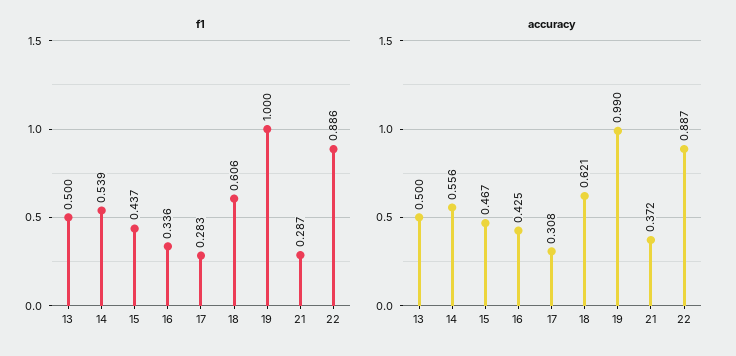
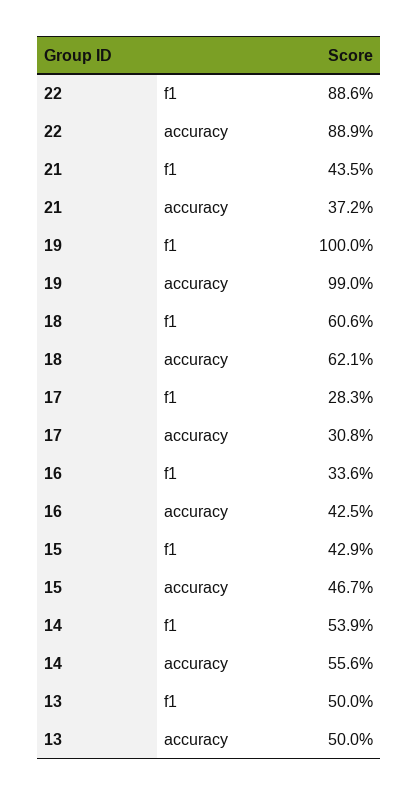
  {
    "f1": {
      "13": 0.5,
      "14": 0.539,
-     "15": 0.437,
+     "15": 0.429,
      "16": 0.336,
      "17": 0.283,
      "18": 0.606,
      "19": 1,
-     "21": 0.287,
+     "21": 0.435,
      "22": 0.886
    },
    "accuracy": {
      "13": 0.5,
      "14": 0.556,
      "15": 0.467,
      "16": 0.425,
      "17": 0.308,
      "18": 0.621,
      "19": 0.99,
      "21": 0.372,
-     "22": 0.887
+     "22": 0.889
    }
  }

